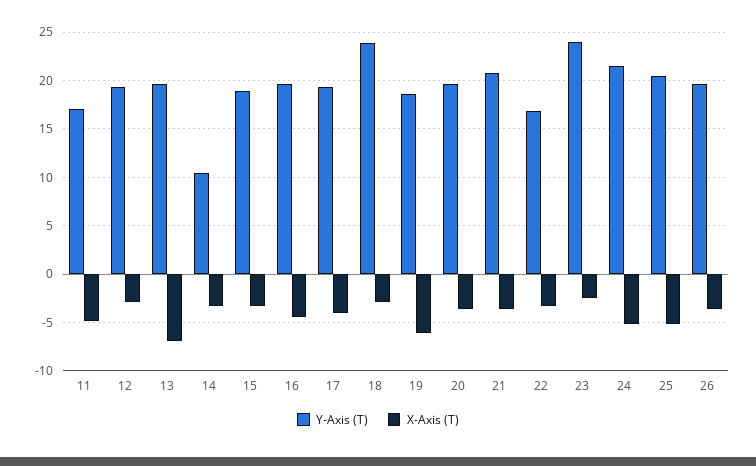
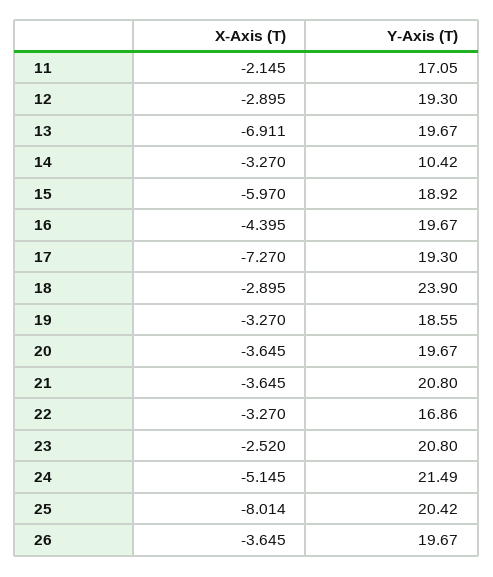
  {
    "Y-Axis (T)": {
      "11": 17.05,
      "12": 19.3,
      "13": 19.67,
      "14": 10.42,
      "15": 18.92,
      "16": 19.67,
      "17": 19.3,
      "18": 23.9,
      "19": 18.55,
      "20": 19.67,
      "21": 20.8,
      "22": 16.86,
-     "23": 24,
+     "23": 20.8,
      "24": 21.49,
      "25": 20.42,
      "26": 19.67
    },
    "X-Axis (T)": {
-     "11": -5,
+     "11": -2.145,
      "12": -2.895,
      "13": -6.911,
      "14": -3.27,
-     "15": -3,
+     "15": -5.97,
      "16": -4.395,
-     "17": -4,
+     "17": -7.27,
      "18": -2.895,
-     "19": -6,
+     "19": -3.27,
      "20": -3.645,
      "21": -3.645,
      "22": -3.27,
      "23": -2.52,
      "24": -5.145,
-     "25": -5,
+     "25": -8.014,
      "26": -3.645
    }
  }

